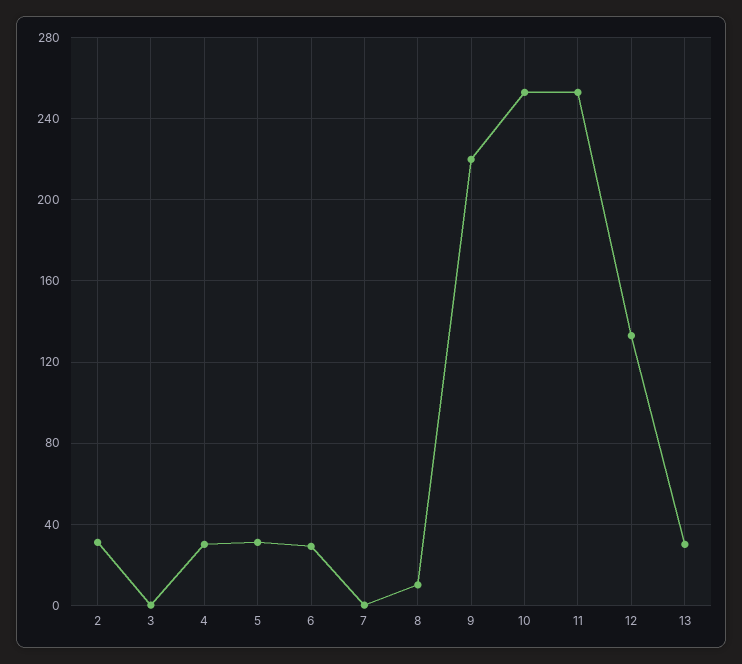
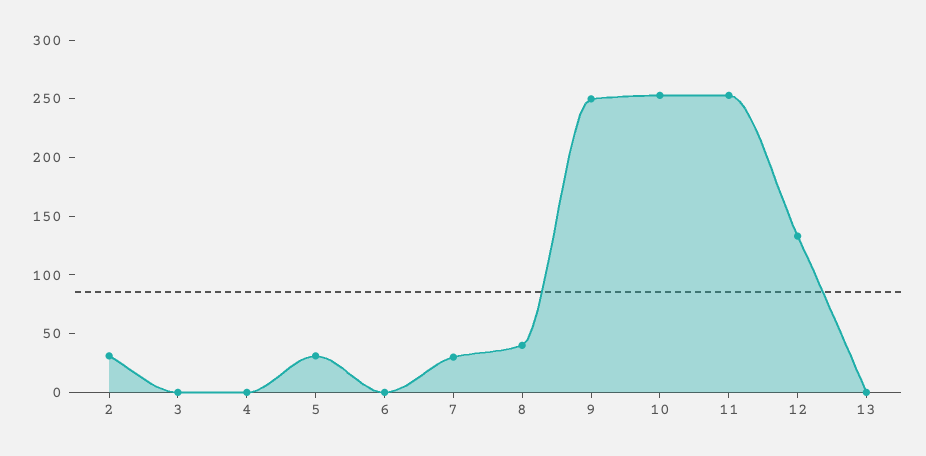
  {
    "2": 30,
    "3": 0,
-   "4": 30,
+   "4": 0,
    "5": 30,
-   "6": 30,
+   "6": 0,
-   "7": 0,
+   "7": 30,
-   "8": 10,
+   "8": 40,
-   "9": 220,
+   "9": 250,
    "10": 255,
    "11": 255,
    "12": 135,
-   "13": 30
+   "13": 0
  }

